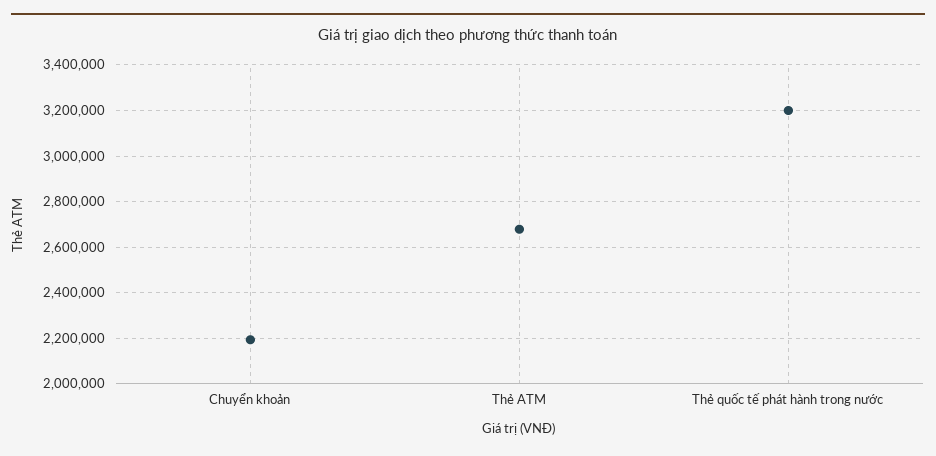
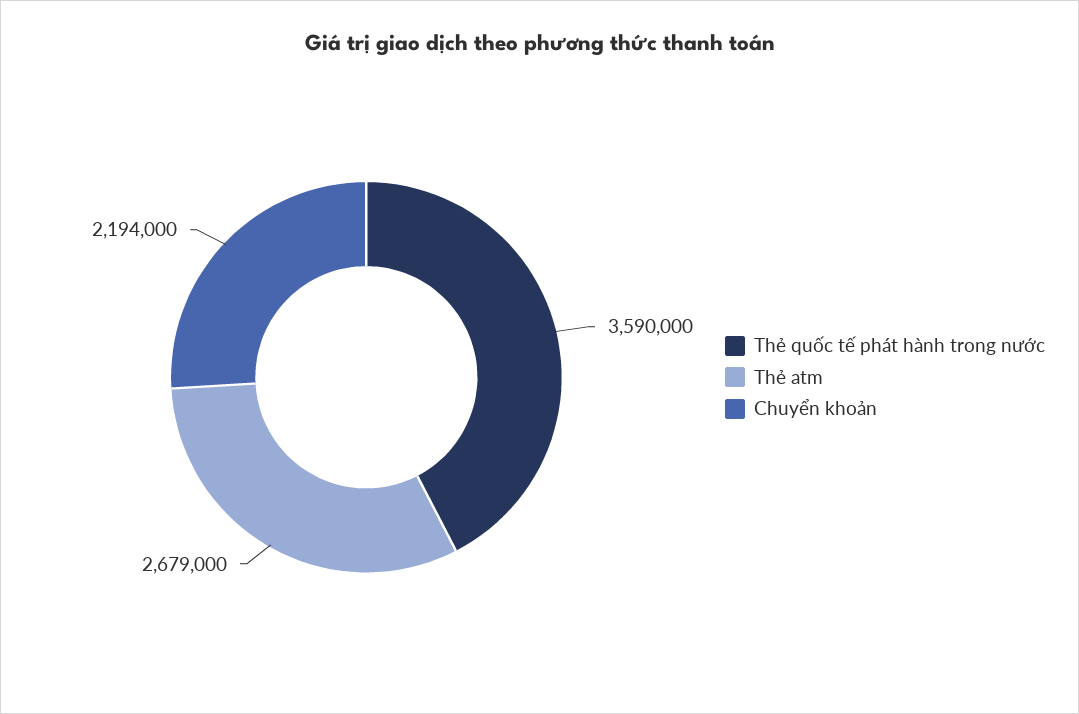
  {
    "Chuyển khoản": 2194000,
    "Thẻ ATM": 2679000,
-   "Thẻ quốc tế phát hành trong nước": 3200000
+   "Thẻ quốc tế phát hành trong nước": 3590000
  }

